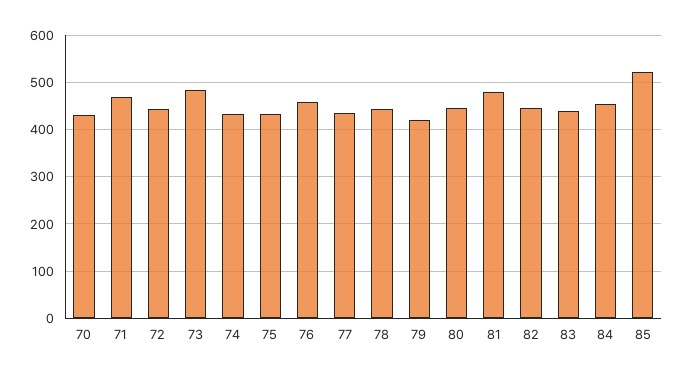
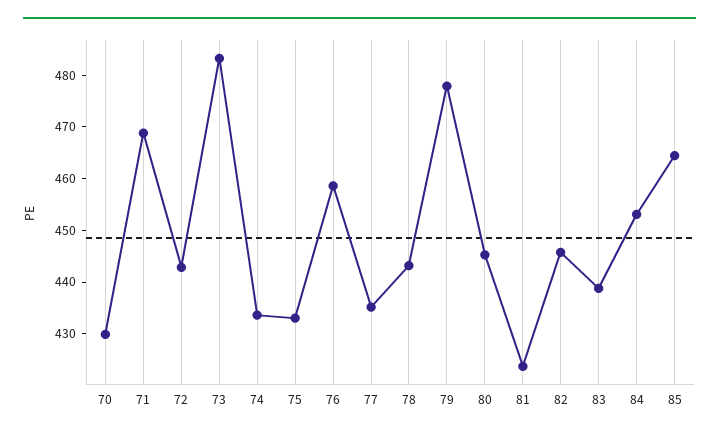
  {
    "70": 430,
    "71": 468,
    "72": 442,
    "73": 484,
    "74": 434,
    "75": 434,
    "76": 458,
    "77": 436,
    "78": 444,
-   "79": 420,
+   "79": 478,
    "80": 446,
-   "81": 480,
+   "81": 424,
    "82": 446,
    "83": 438,
    "84": 454,
-   "85": 520
+   "85": 464
  }

